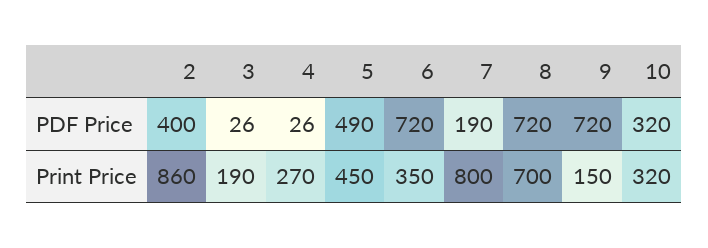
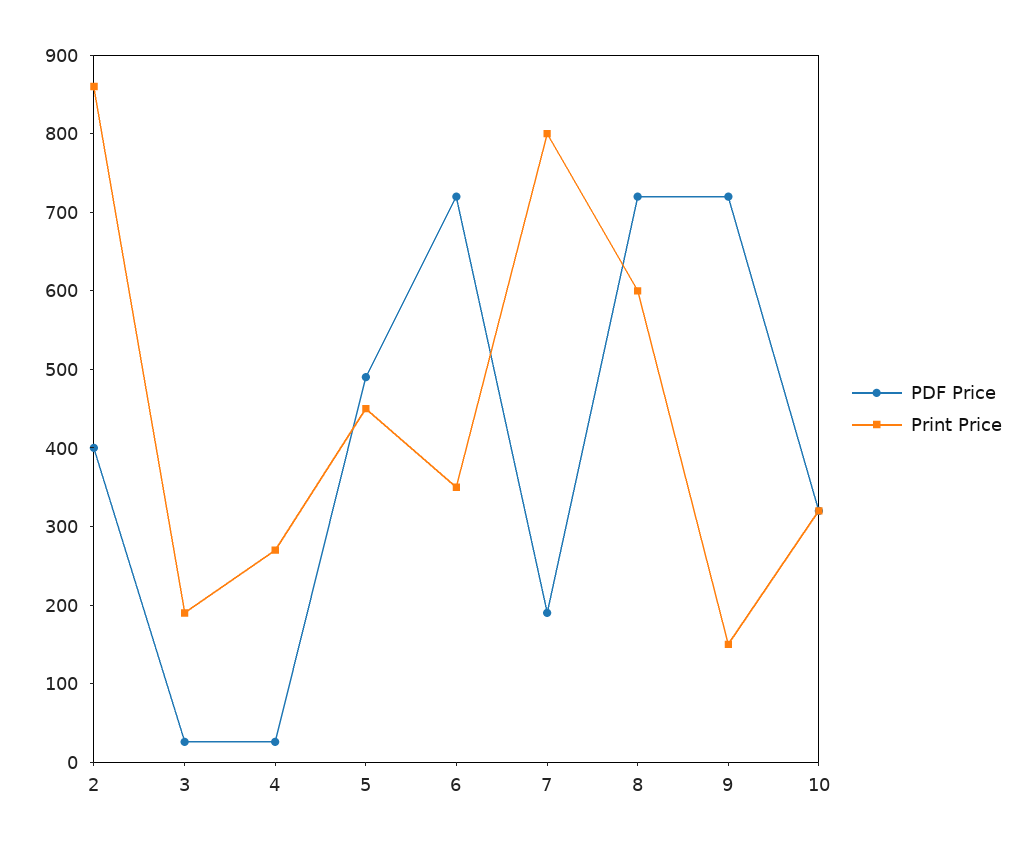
  {
    "PDF Price": {
      "2": 400,
      "3": 26,
      "4": 26,
      "5": 490,
      "6": 720,
      "7": 190,
      "8": 720,
      "9": 720,
      "10": 320
    },
    "Print Price": {
      "2": 860,
      "3": 190,
      "4": 270,
      "5": 450,
      "6": 350,
      "7": 800,
-     "8": 700,
+     "8": 600,
      "9": 150,
      "10": 320
    }
  }

